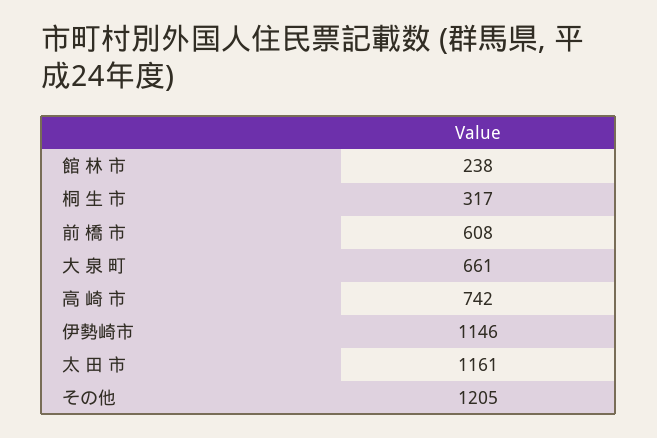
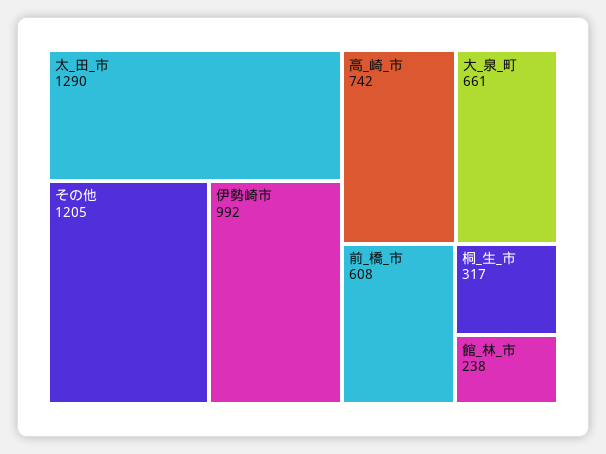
  {
    "館 林 市": 238,
    "桐 生 市": 317,
    "前 橋 市": 608,
    "大 泉 町": 661,
    "高 崎 市": 742,
-   "伊勢崎市": 1146,
+   "伊勢崎市": 992,
-   "太 田 市": 1161,
+   "太 田 市": 1290,
    "その他": 1205
  }

